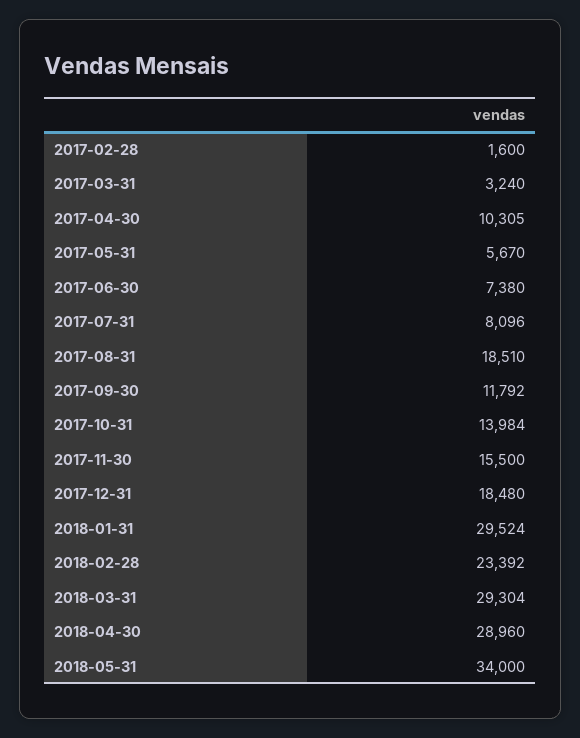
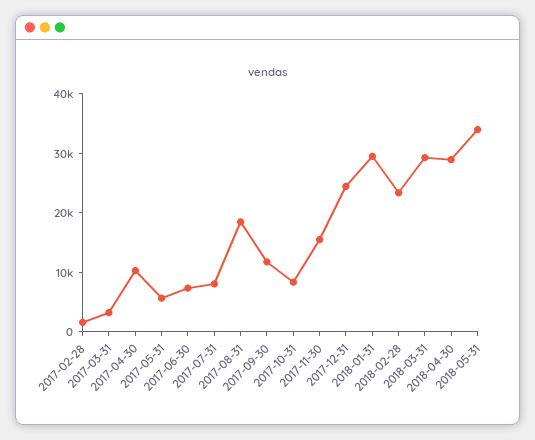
  {
    "2017-02-28": 1600,
    "2017-03-31": 3240,
    "2017-04-30": 10305,
    "2017-05-31": 5670,
    "2017-06-30": 7380,
    "2017-07-31": 8096,
    "2017-08-31": 18510,
    "2017-09-30": 11792,
-   "2017-10-31": 13984,
+   "2017-10-31": 8000,
    "2017-11-30": 15500,
-   "2017-12-31": 18480,
+   "2017-12-31": 24000,
    "2018-01-31": 29524,
    "2018-02-28": 23392,
    "2018-03-31": 29304,
    "2018-04-30": 28960,
    "2018-05-31": 34000
  }

